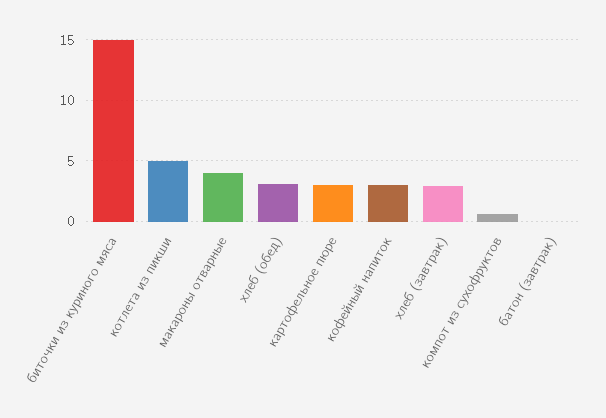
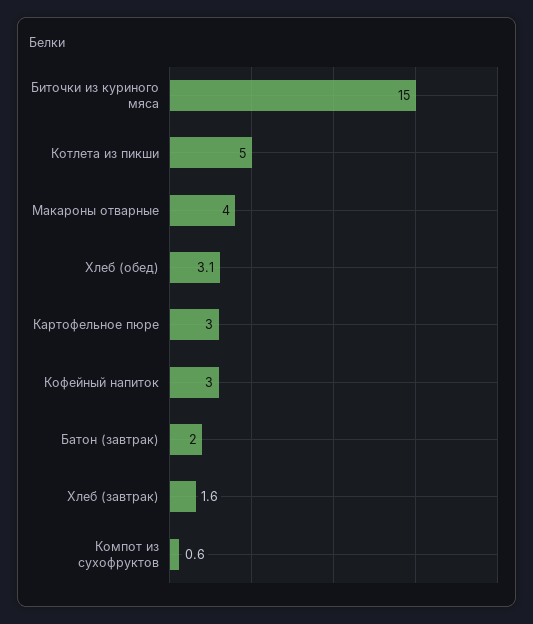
  {
    "биточки из куриного мяса": 15,
    "котлета из пикши": 5,
    "макароны отварные": 4,
    "хлеб (обед)": 3.1,
    "картофельное пюре": 3,
    "кофейный напиток": 3,
-   "хлеб (завтрак)": 3,
+   "хлеб (завтрак)": 1.6,
    "компот из сухофруктов": 0.6,
-   "батон (завтрак)": 0
+   "батон (завтрак)": 2
  }

